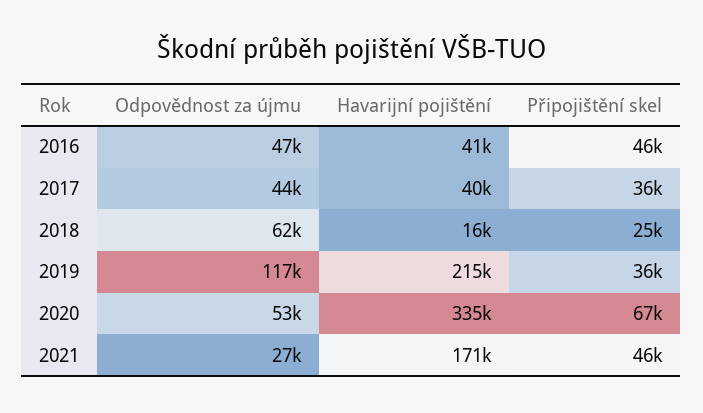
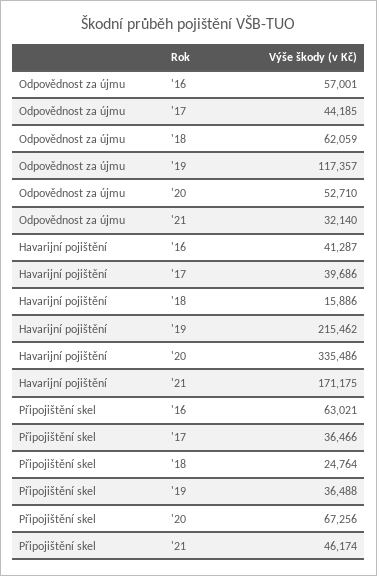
  {
    "Odpovědnost za újmu": {
-     "2016": 47000,
+     "2016": 57001,
      "2017": 44185,
      "2018": 62059,
      "2019": 117357,
      "2020": 52710,
-     "2021": 27000
+     "2021": 32140
    },
    "Havarijní pojištění": {
      "2016": 41287,
      "2017": 39686,
      "2018": 15886,
      "2019": 215462,
      "2020": 335486,
      "2021": 171175
    },
    "Připojištění skel": {
-     "2016": 46000,
+     "2016": 63021,
      "2017": 36466,
      "2018": 24764,
      "2019": 36488,
      "2020": 67256,
      "2021": 46174
    }
  }

